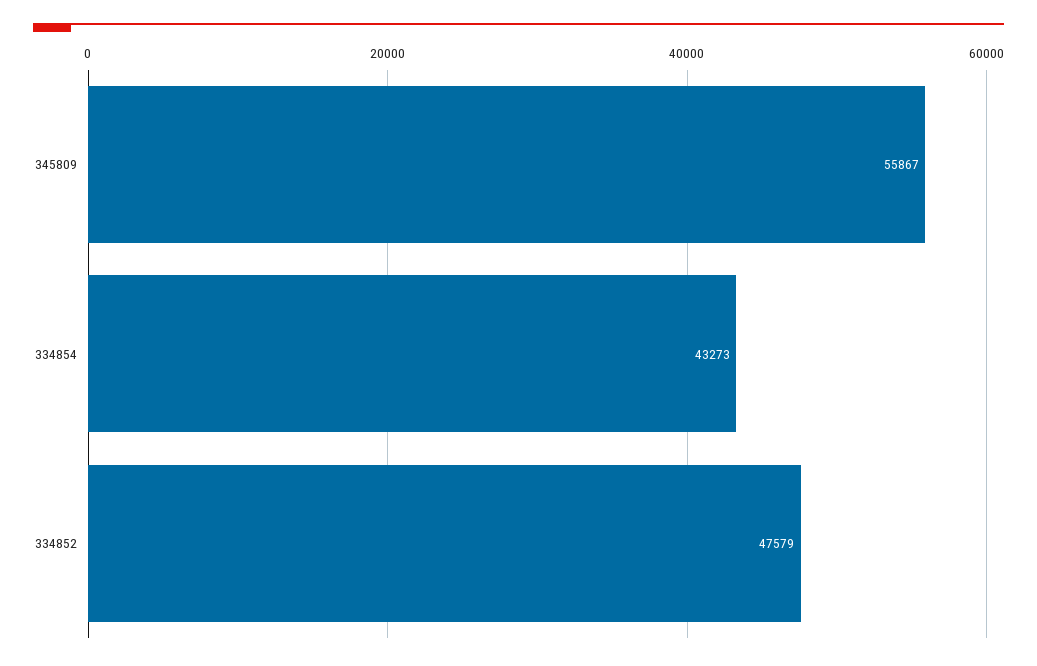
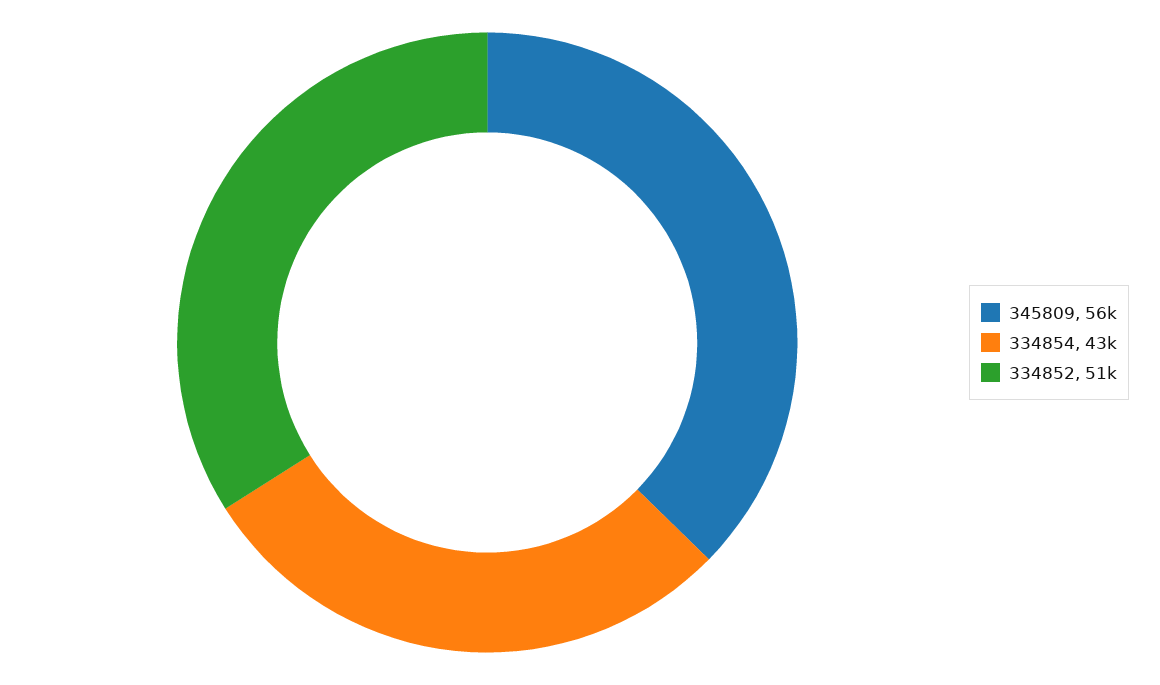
  {
    "345809": 55867,
    "334854": 43273,
-   "334852": 47579
+   "334852": 51000
  }

